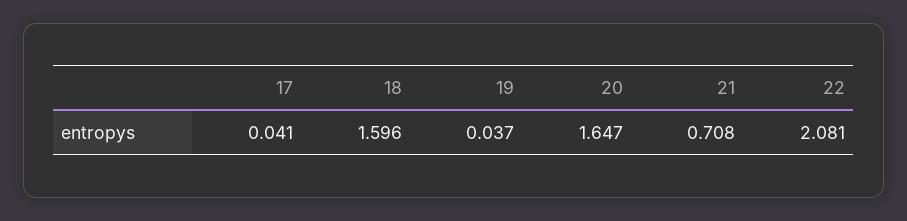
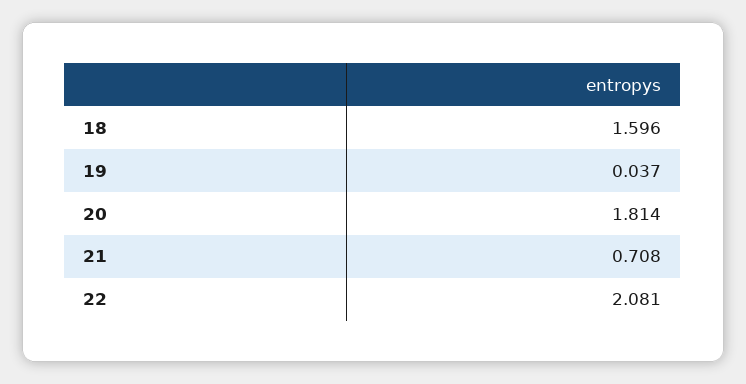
  {
-   "17": 0.041,
    "18": 1.596,
    "19": 0.037,
-   "20": 1.647,
+   "20": 1.814,
    "21": 0.708,
    "22": 2.081
  }

